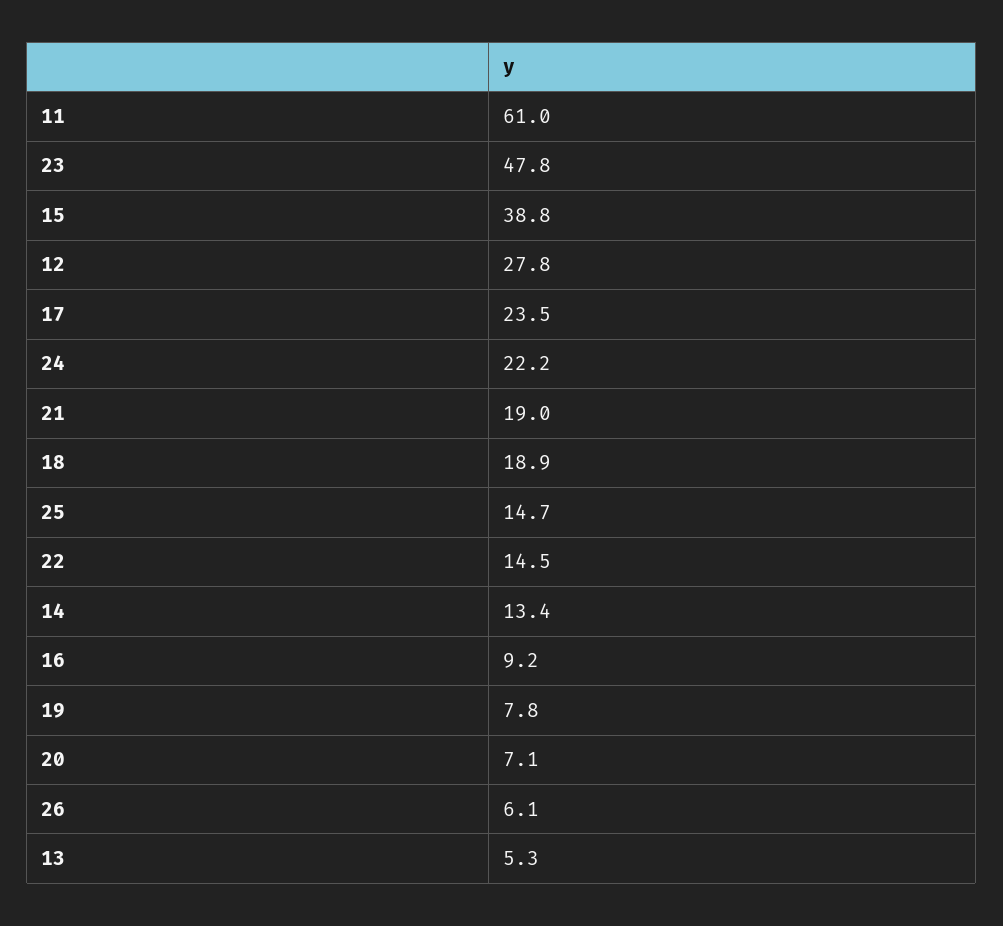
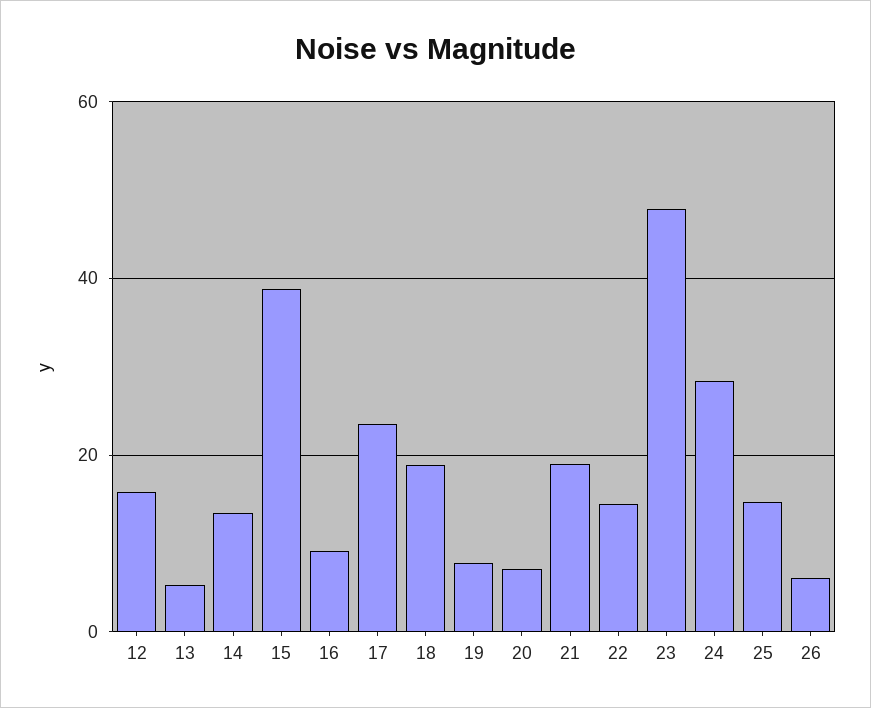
  {
-   "11": 61,
    "23": 47.8,
    "15": 38.8,
-   "12": 27.8,
+   "12": 16,
    "17": 23.5,
-   "24": 22.2,
+   "24": 28,
    "21": 19,
    "18": 18.9,
    "25": 14.7,
    "22": 14.5,
    "14": 13.4,
    "16": 9.2,
    "19": 7.8,
    "20": 7.1,
    "26": 6.1,
    "13": 5.3
  }

